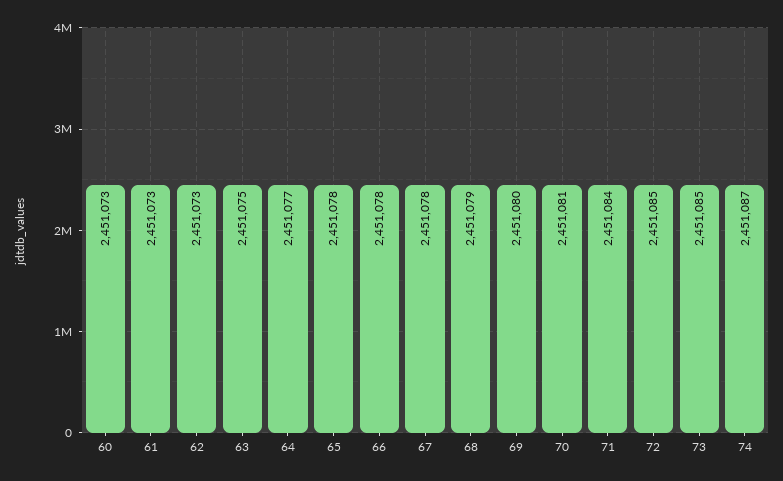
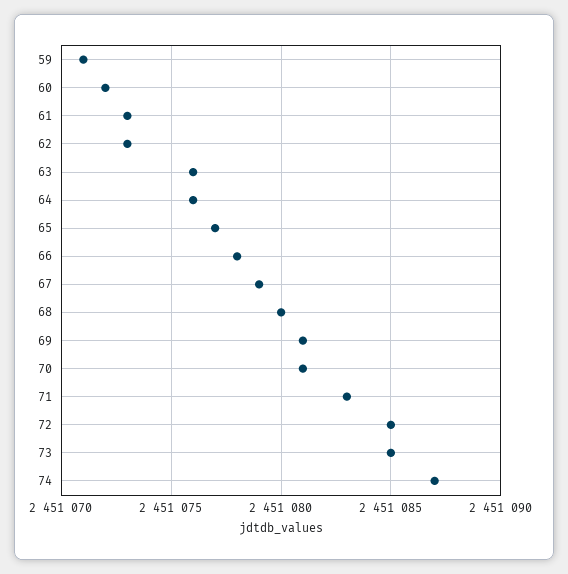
  {
-   "60": 2451073,
+   "60": 2451072,
    "61": 2451073,
    "62": 2451073,
-   "63": 2451075,
+   "63": 2451076,
-   "64": 2451077,
+   "64": 2451076,
-   "65": 2451078,
+   "65": 2451077,
    "66": 2451078,
-   "67": 2451078,
+   "67": 2451079,
-   "68": 2451079,
+   "68": 2451080,
-   "69": 2451080,
+   "69": 2451081,
    "70": 2451081,
-   "71": 2451084,
+   "71": 2451083,
    "72": 2451085,
    "73": 2451085,
-   "74": 2451087
+   "74": 2451087,
+   "59": 2451071
  }

